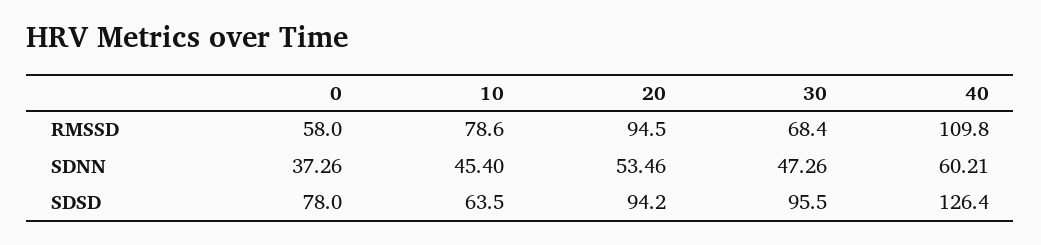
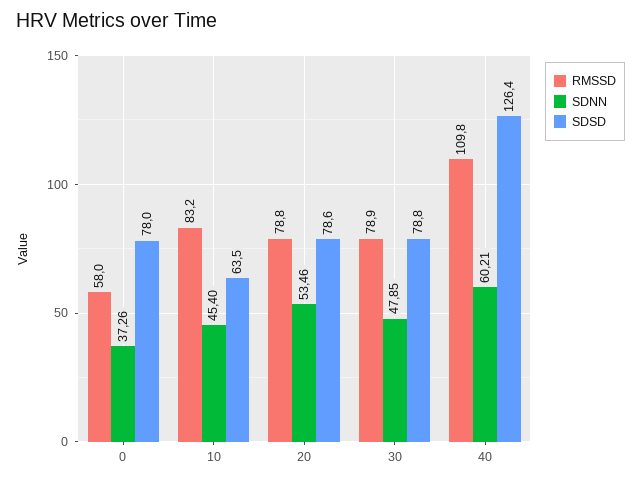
  {
    "RMSSD": {
      "0": 58,
-     "10": 78.6,
+     "10": 83.2,
-     "20": 94.5,
+     "20": 78.8,
-     "30": 68.4,
+     "30": 78.9,
      "40": 109.8
    },
    "SDNN": {
      "0": 37.26,
      "10": 45.4,
      "20": 53.46,
-     "30": 47.26,
+     "30": 47.85,
      "40": 60.21
    },
    "SDSD": {
      "0": 78,
      "10": 63.5,
-     "20": 94.2,
+     "20": 78.6,
-     "30": 95.5,
+     "30": 78.8,
      "40": 126.4
    }
  }

